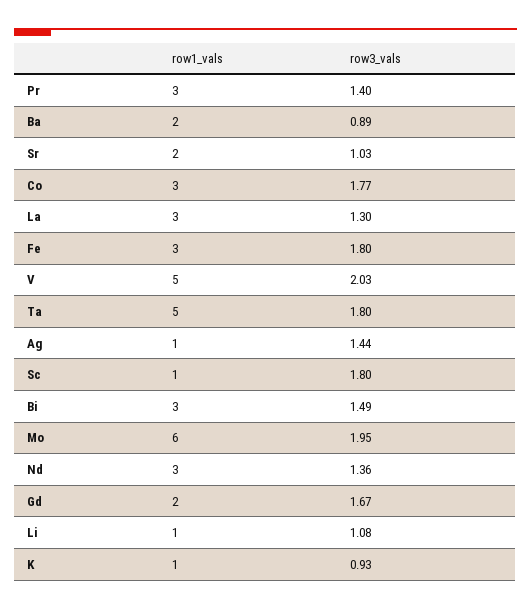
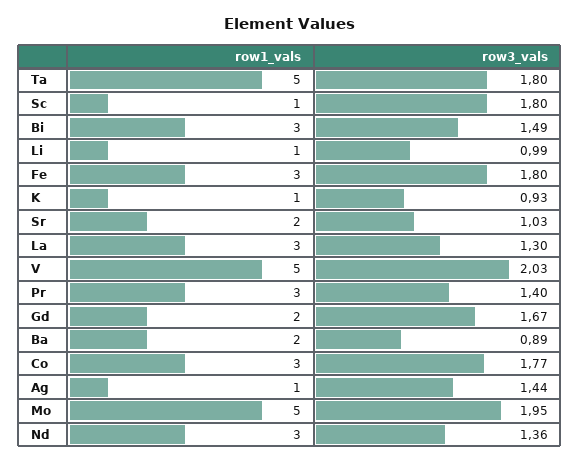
  {
    "row1_vals": {
      "Pr": 3,
      "Ba": 2,
      "Sr": 2,
      "Co": 3,
      "La": 3,
      "Fe": 3,
      "V": 5,
      "Ta": 5,
      "Ag": 1,
      "Sc": 1,
      "Bi": 3,
-     "Mo": 6,
+     "Mo": 5,
      "Nd": 3,
      "Gd": 2,
      "Li": 1,
      "K": 1
    },
    "row3_vals": {
      "Pr": 1.4,
      "Ba": 0.89,
      "Sr": 1.03,
      "Co": 1.77,
      "La": 1.3,
      "Fe": 1.8,
      "V": 2.03,
      "Ta": 1.8,
      "Ag": 1.44,
      "Sc": 1.8,
      "Bi": 1.49,
      "Mo": 1.95,
      "Nd": 1.36,
      "Gd": 1.67,
-     "Li": 1.08,
+     "Li": 0.99,
      "K": 0.93
    }
  }

